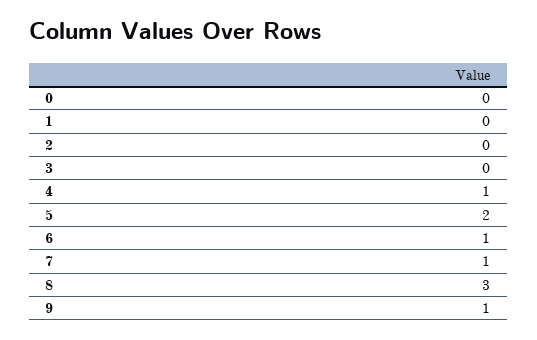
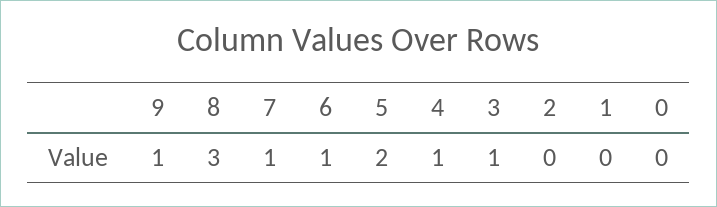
  {
    "0": 0,
    "1": 0,
    "2": 0,
-   "3": 0,
+   "3": 1,
    "4": 1,
    "5": 2,
    "6": 1,
    "7": 1,
    "8": 3,
    "9": 1
  }

